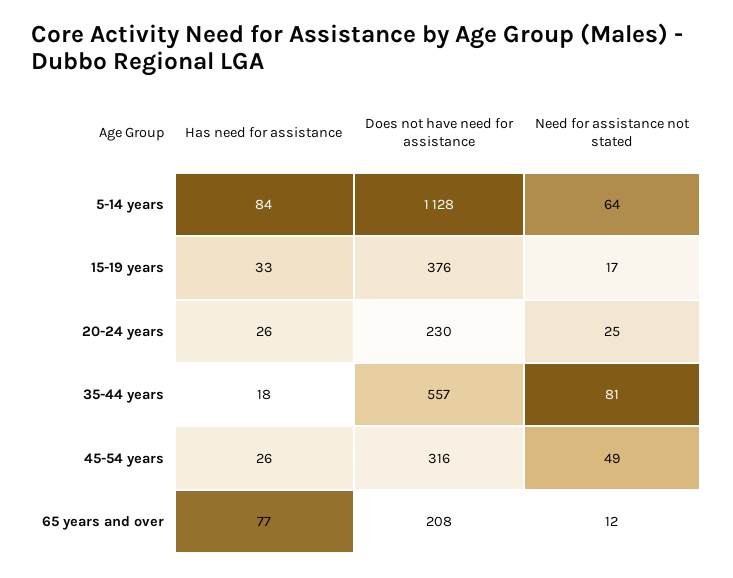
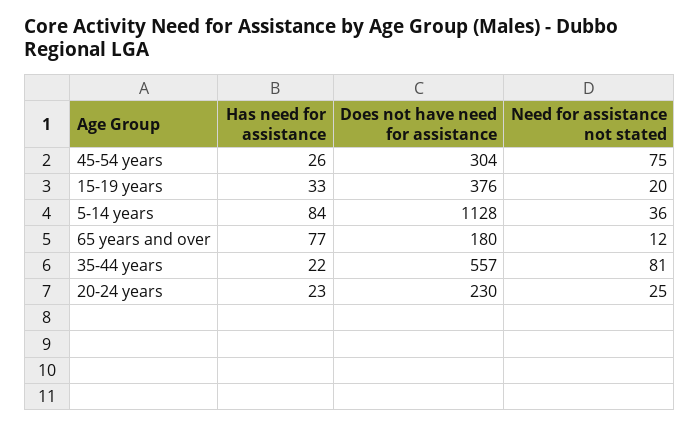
  {
    "Has need for assistance": {
      "5-14 years": 84,
      "15-19 years": 33,
-     "20-24 years": 26,
+     "20-24 years": 23,
-     "35-44 years": 18,
+     "35-44 years": 22,
      "45-54 years": 26,
      "65 years and over": 77
    },
    "Does not have need for assistance": {
      "5-14 years": 1128,
      "15-19 years": 376,
      "20-24 years": 230,
      "35-44 years": 557,
-     "45-54 years": 316,
+     "45-54 years": 304,
-     "65 years and over": 208
+     "65 years and over": 180
    },
    "Need for assistance not stated": {
-     "5-14 years": 64,
+     "5-14 years": 36,
-     "15-19 years": 17,
+     "15-19 years": 20,
      "20-24 years": 25,
      "35-44 years": 81,
-     "45-54 years": 49,
+     "45-54 years": 75,
      "65 years and over": 12
    }
  }

